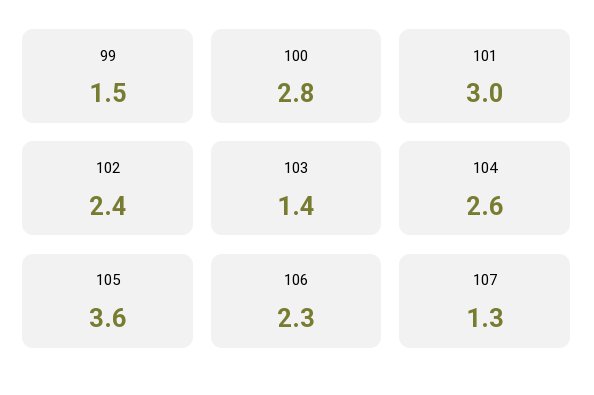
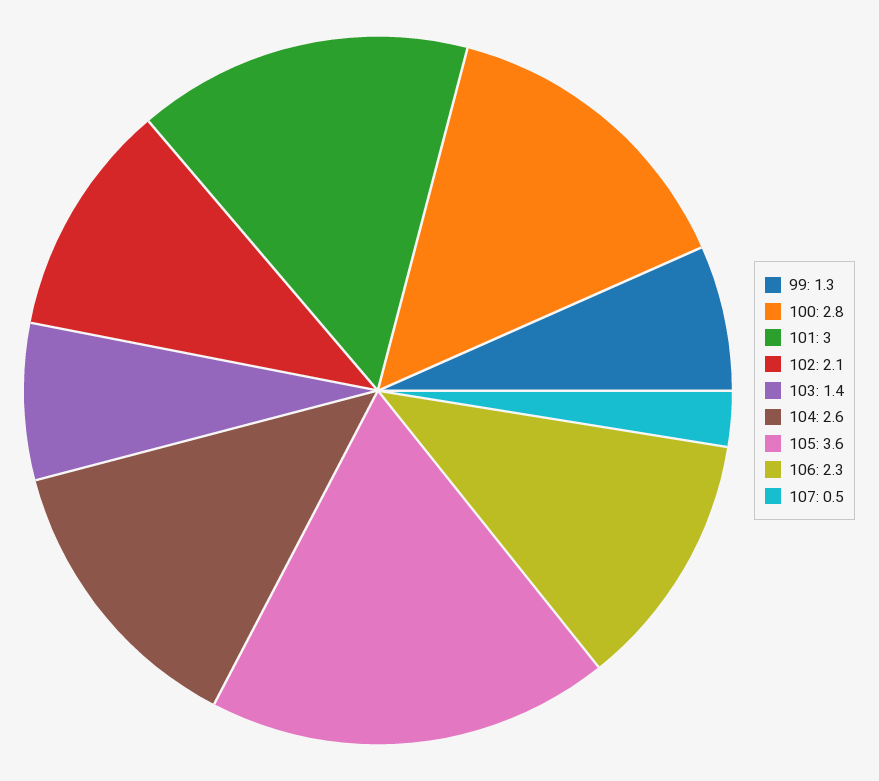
  {
-   "99": 1.5,
+   "99": 1.3,
    "100": 2.8,
    "101": 3,
-   "102": 2.4,
+   "102": 2.1,
    "103": 1.4,
    "104": 2.6,
    "105": 3.6,
    "106": 2.3,
-   "107": 1.3
+   "107": 0.5
  }

